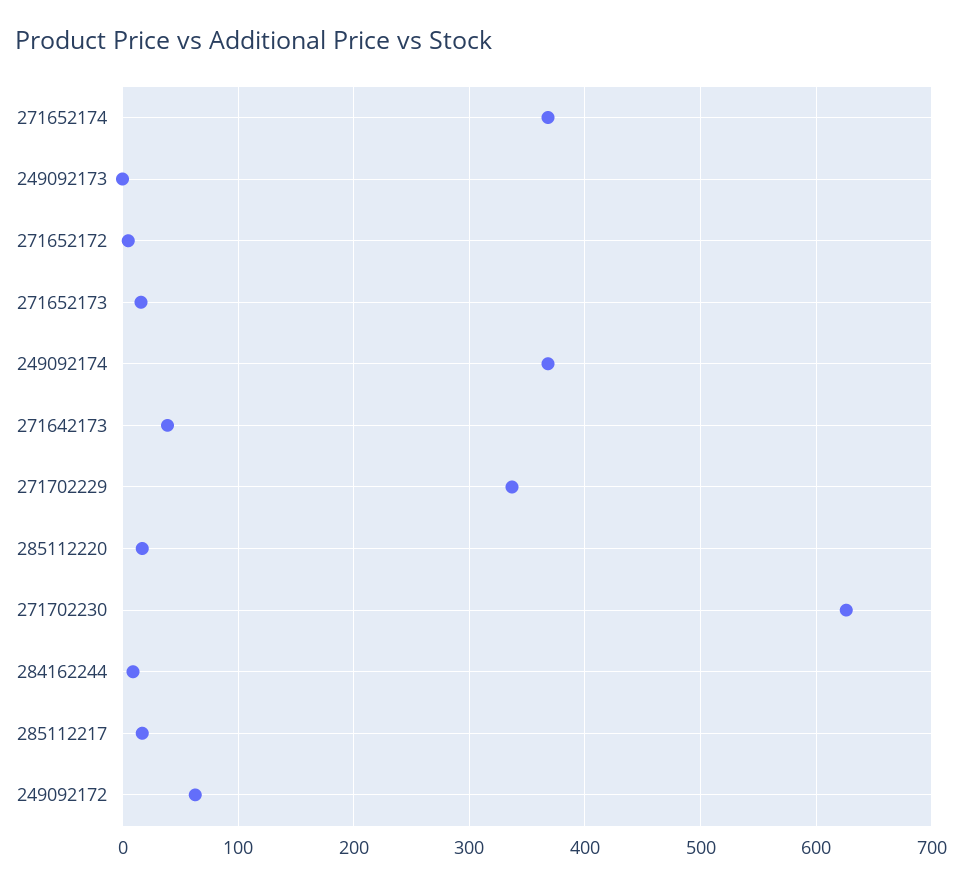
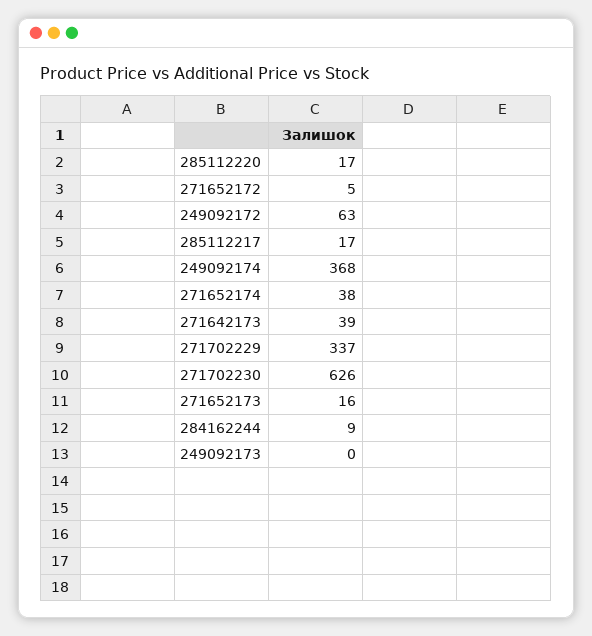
  {
-   "271652174": 370,
+   "271652174": 38,
    "249092173": 0,
    "271652172": 5,
    "271652173": 16,
    "249092174": 368,
    "271642173": 39,
    "271702229": 337,
    "285112220": 17,
    "271702230": 626,
    "284162244": 9,
    "285112217": 17,
    "249092172": 63
  }

